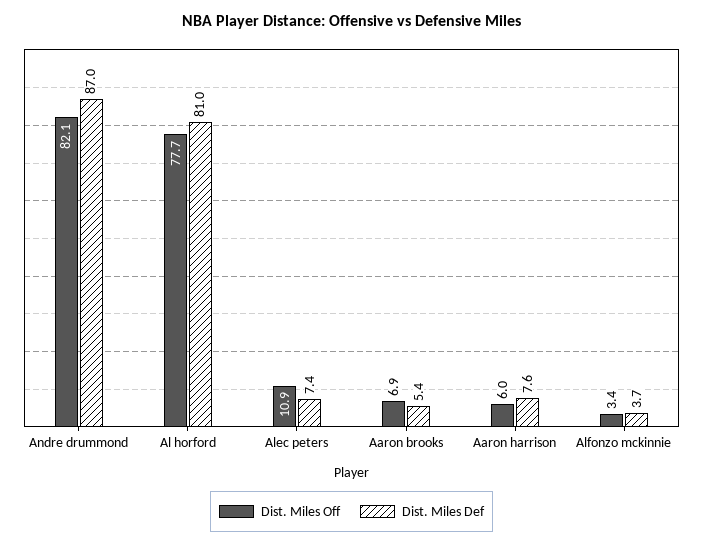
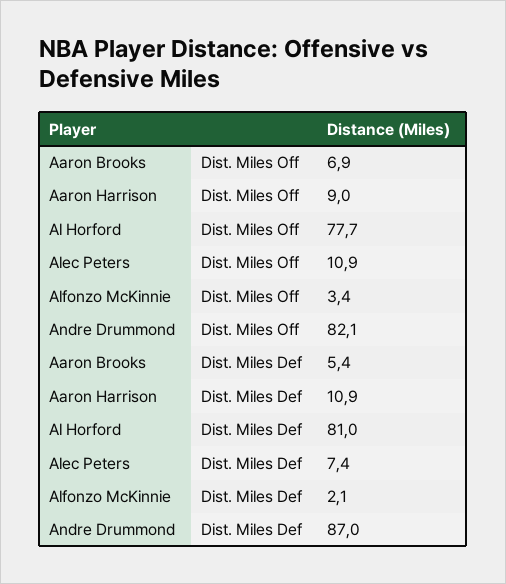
  {
    "Dist. Miles Off": {
      "Andre drummond": 82.1,
      "Al horford": 77.7,
      "Alec peters": 10.9,
      "Aaron brooks": 6.9,
-     "Aaron harrison": 6,
+     "Aaron harrison": 9,
      "Alfonzo mckinnie": 3.4
    },
    "Dist. Miles Def": {
      "Andre drummond": 87,
      "Al horford": 81,
      "Alec peters": 7.4,
      "Aaron brooks": 5.4,
-     "Aaron harrison": 7.6,
+     "Aaron harrison": 10.9,
-     "Alfonzo mckinnie": 3.7
+     "Alfonzo mckinnie": 2.1
    }
  }

